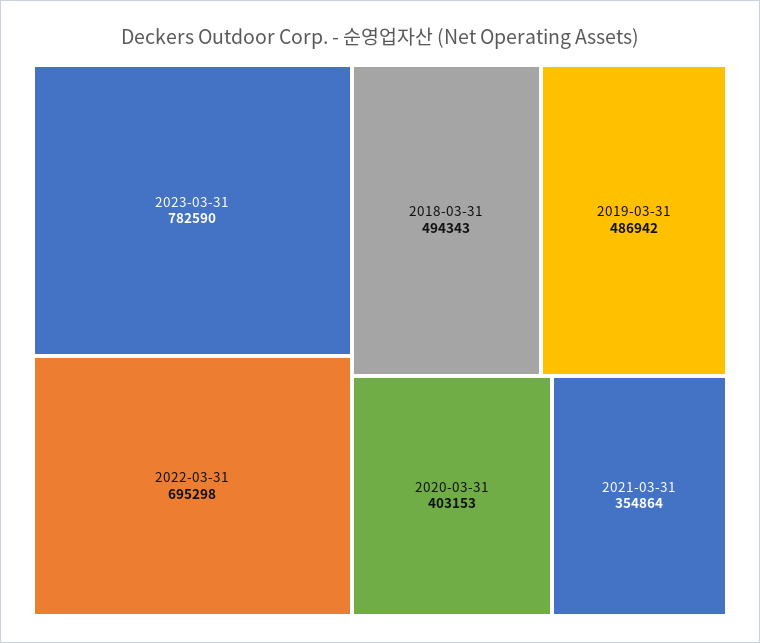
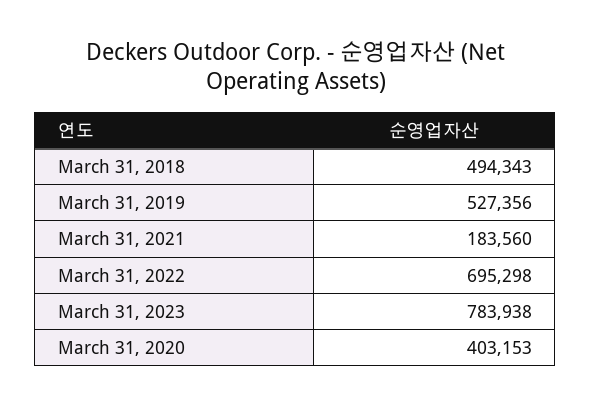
  {
-   "2023-03-31": 782590,
+   "2023-03-31": 783938,
    "2022-03-31": 695298,
    "2018-03-31": 494343,
-   "2019-03-31": 486942,
+   "2019-03-31": 527356,
    "2020-03-31": 403153,
-   "2021-03-31": 354864
+   "2021-03-31": 183560
  }

